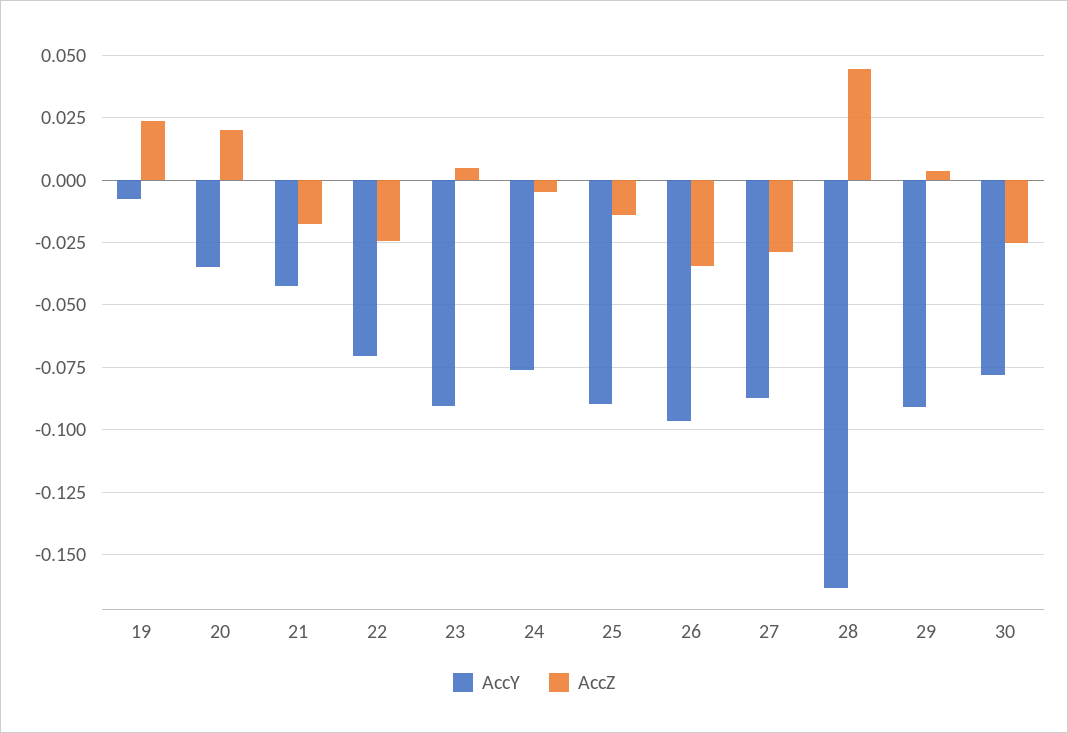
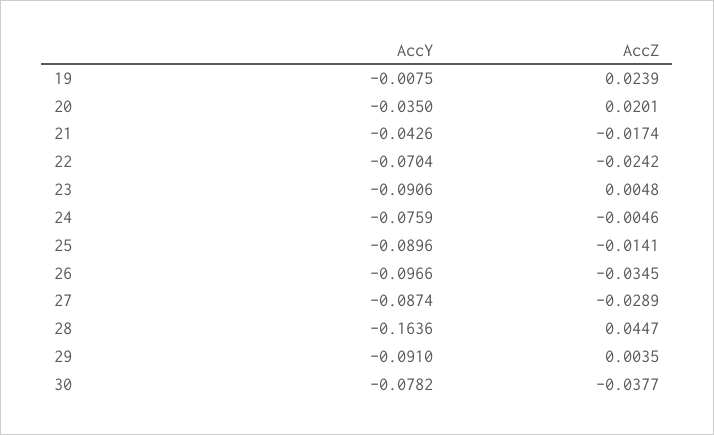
  {
    "AccY": {
      "19": -0.0075,
      "20": -0.035,
      "21": -0.0426,
      "22": -0.0704,
      "23": -0.0906,
      "24": -0.0759,
      "25": -0.0896,
      "26": -0.0966,
      "27": -0.0874,
      "28": -0.1636,
      "29": -0.091,
      "30": -0.0782
    },
    "AccZ": {
      "19": 0.0239,
      "20": 0.0201,
      "21": -0.0174,
      "22": -0.0242,
      "23": 0.0048,
      "24": -0.0046,
      "25": -0.0141,
      "26": -0.0345,
      "27": -0.0289,
      "28": 0.0447,
      "29": 0.0035,
-     "30": -0.025
+     "30": -0.0377
    }
  }

